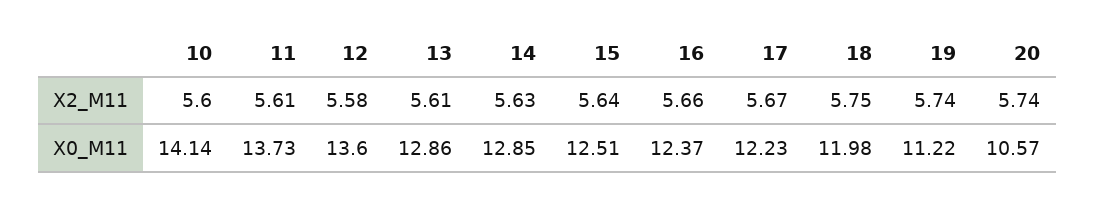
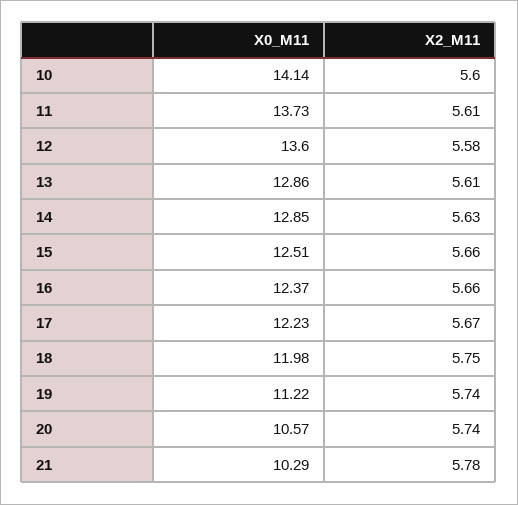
  {
    "10": {
      "X2_M11": 5.6,
      "X0_M11": 14.14
    },
    "11": {
      "X2_M11": 5.61,
      "X0_M11": 13.73
    },
    "12": {
      "X2_M11": 5.58,
      "X0_M11": 13.6
    },
    "13": {
      "X2_M11": 5.61,
      "X0_M11": 12.86
    },
    "14": {
      "X2_M11": 5.63,
      "X0_M11": 12.85
    },
    "15": {
-     "X2_M11": 5.64,
+     "X2_M11": 5.66,
      "X0_M11": 12.51
    },
    "16": {
      "X2_M11": 5.66,
      "X0_M11": 12.37
    },
    "17": {
      "X2_M11": 5.67,
      "X0_M11": 12.23
    },
    "18": {
      "X2_M11": 5.75,
      "X0_M11": 11.98
    },
    "19": {
      "X2_M11": 5.74,
      "X0_M11": 11.22
    },
    "20": {
      "X2_M11": 5.74,
      "X0_M11": 10.57
-   }
+   },
+   "21": {
+     "X0_M11": 10.29,
+     "X2_M11": 5.78
+   }
  }

